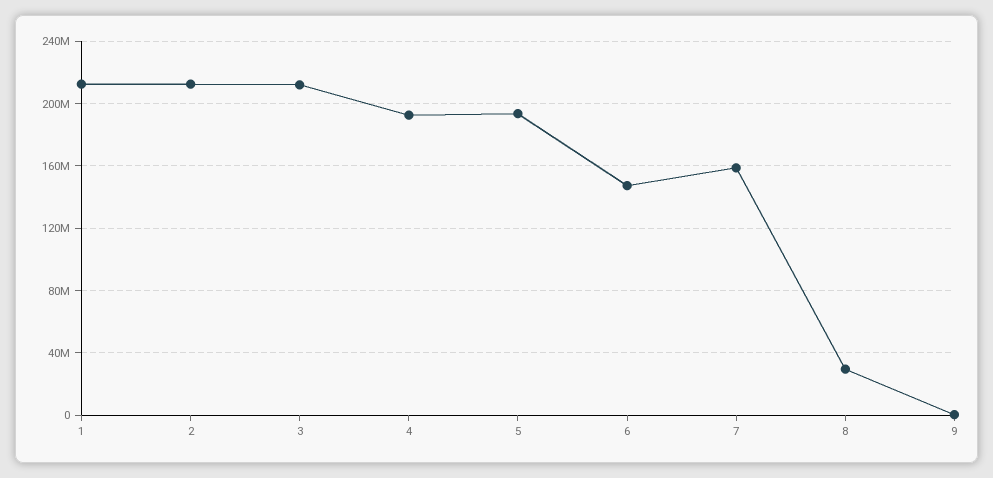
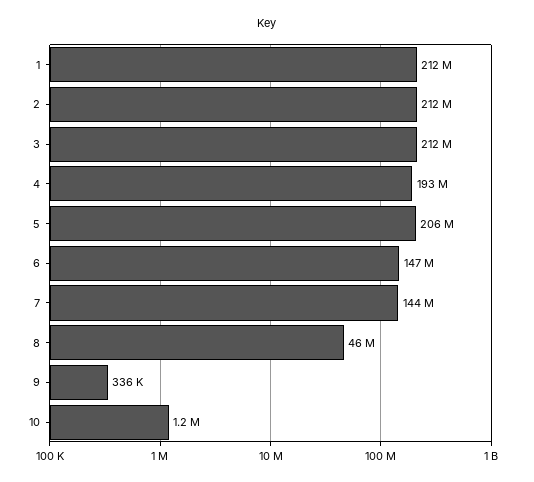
  {
    "1": 212000000,
    "2": 212000000,
    "3": 212000000,
    "4": 193000000,
-   "5": 195000000,
+   "5": 206000000,
    "6": 147000000,
-   "7": 160000000,
+   "7": 144000000,
-   "8": 30000000,
+   "8": 46000000,
-   "9": 336000
+   "9": 336000,
+   "10": 1200000
  }

